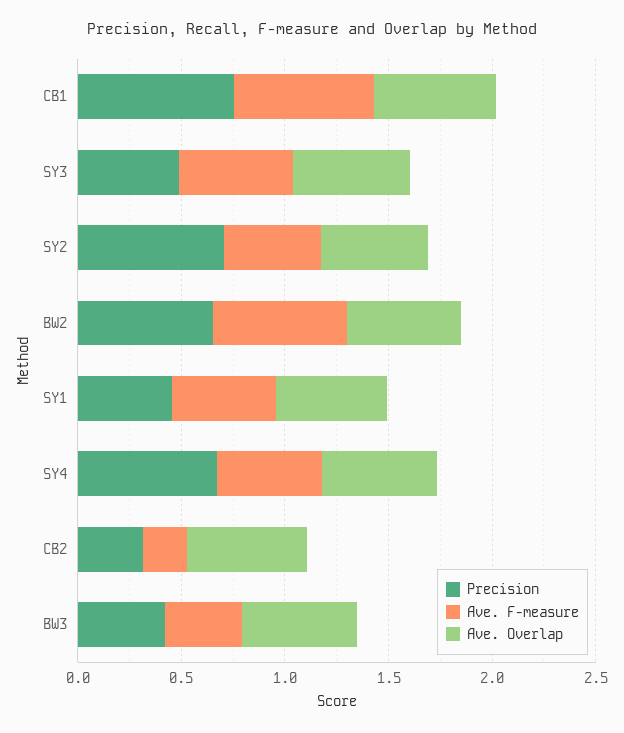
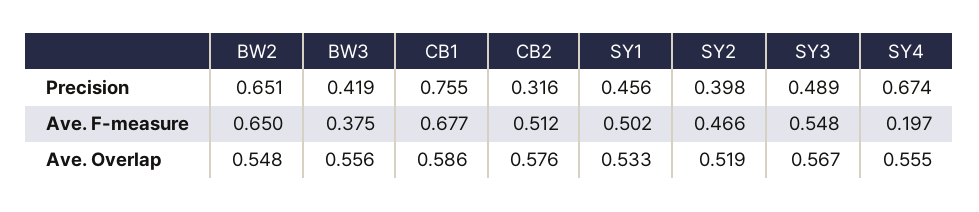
  {
    "Precision": {
      "CB1": 0.755,
      "SY3": 0.489,
-     "SY2": 0.7,
+     "SY2": 0.398,
      "BW2": 0.651,
      "SY1": 0.456,
      "SY4": 0.674,
      "CB2": 0.316,
      "BW3": 0.419
    },
    "Ave. F-measure": {
      "CB1": 0.677,
      "SY3": 0.548,
      "SY2": 0.466,
      "BW2": 0.65,
      "SY1": 0.502,
-     "SY4": 0.5,
+     "SY4": 0.197,
-     "CB2": 0.2,
+     "CB2": 0.512,
      "BW3": 0.375
    },
    "Ave. Overlap": {
      "CB1": 0.586,
      "SY3": 0.567,
      "SY2": 0.519,
      "BW2": 0.548,
      "SY1": 0.533,
      "SY4": 0.555,
      "CB2": 0.576,
      "BW3": 0.556
    }
  }

